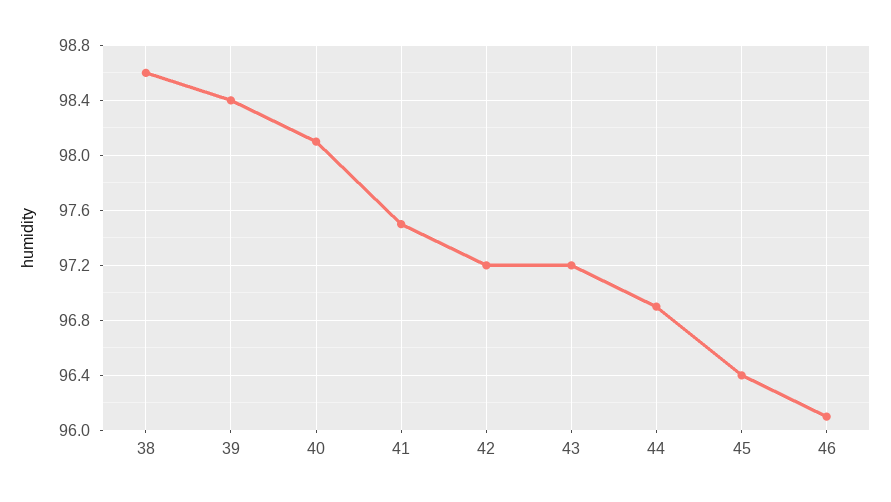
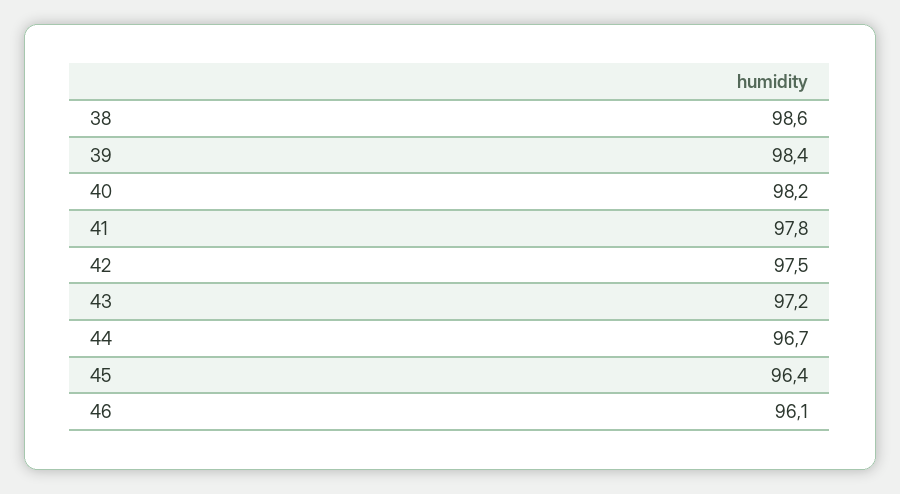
  {
    "38": 98.6,
    "39": 98.4,
-   "40": 98.1,
+   "40": 98.2,
-   "41": 97.5,
+   "41": 97.8,
-   "42": 97.2,
+   "42": 97.5,
    "43": 97.2,
-   "44": 96.9,
+   "44": 96.7,
    "45": 96.4,
    "46": 96.1
  }

